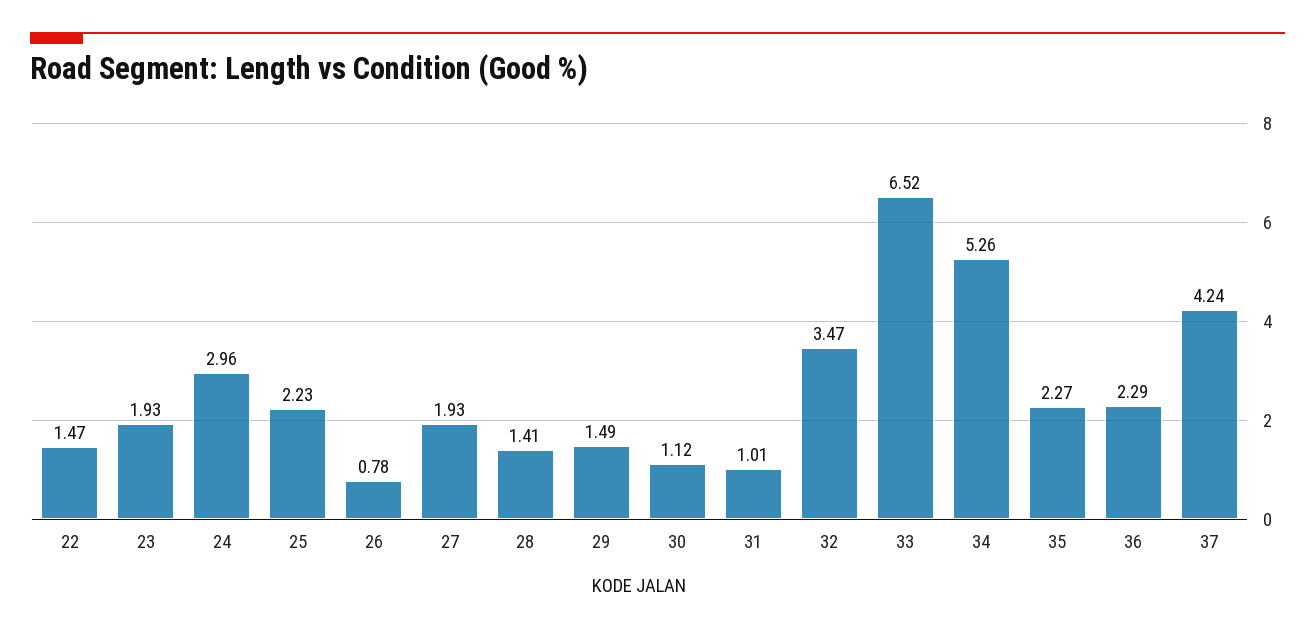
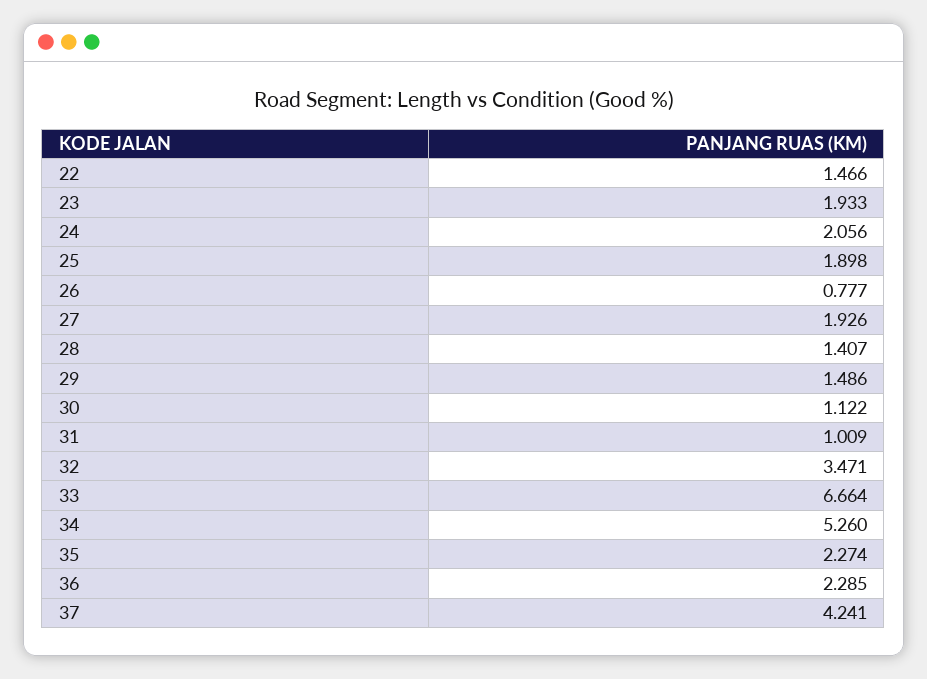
  {
    "22": 1.466,
    "23": 1.933,
-   "24": 2.96,
+   "24": 2.056,
-   "25": 2.23,
+   "25": 1.898,
    "26": 0.777,
    "27": 1.926,
    "28": 1.407,
    "29": 1.486,
    "30": 1.122,
    "31": 1.009,
    "32": 3.471,
-   "33": 6.52,
+   "33": 6.664,
    "34": 5.26,
    "35": 2.274,
    "36": 2.285,
    "37": 4.241
  }

